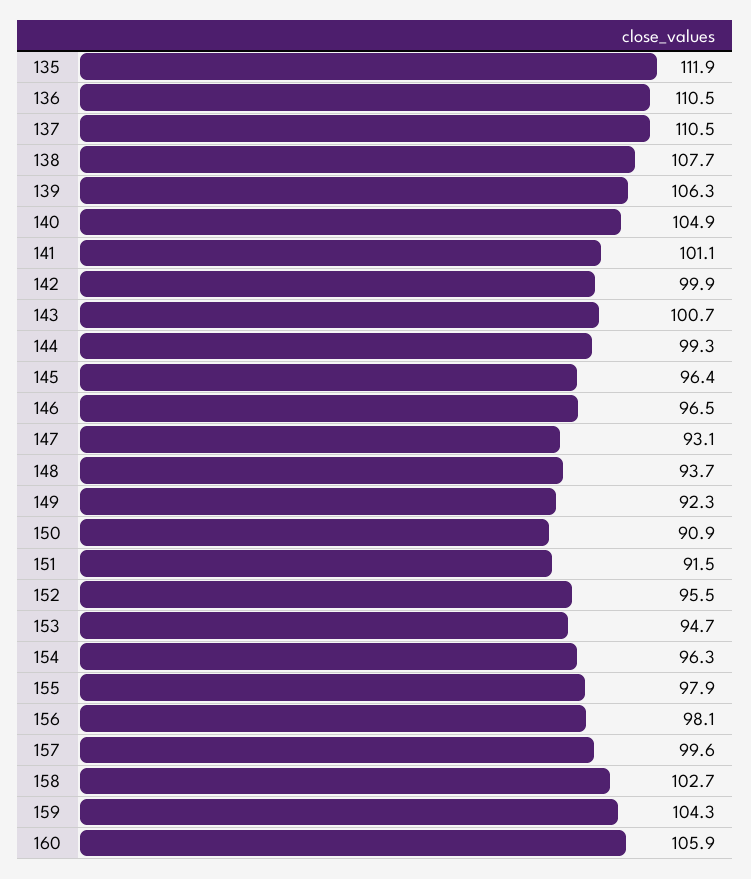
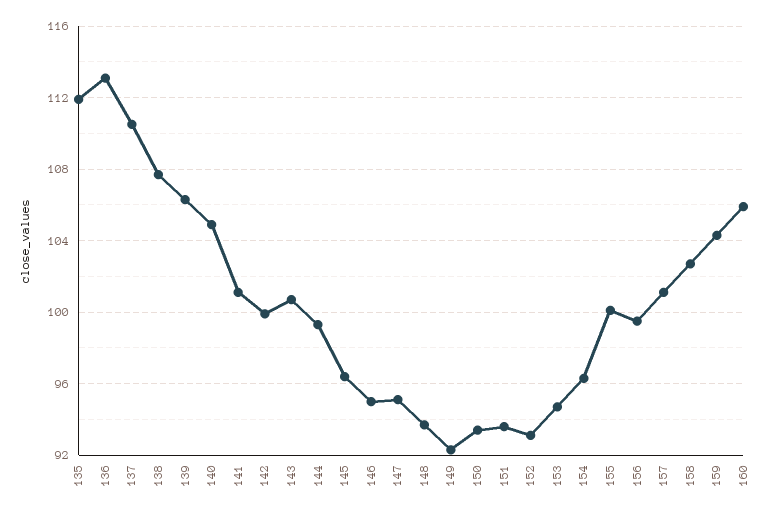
  {
    "135": 111.9,
-   "136": 110.5,
+   "136": 113,
    "137": 110.5,
    "138": 107.7,
    "139": 106.3,
    "140": 104.9,
    "141": 101.1,
    "142": 99.9,
    "143": 100.7,
    "144": 99.3,
    "145": 96.4,
-   "146": 96.5,
+   "146": 95,
-   "147": 93.1,
+   "147": 95,
    "148": 93.7,
    "149": 92.3,
-   "150": 90.9,
+   "150": 93.5,
-   "151": 91.5,
+   "151": 93.5,
-   "152": 95.5,
+   "152": 93,
    "153": 94.7,
    "154": 96.3,
-   "155": 97.9,
+   "155": 100,
-   "156": 98.1,
+   "156": 99.5,
-   "157": 99.6,
+   "157": 101,
    "158": 102.7,
    "159": 104.3,
    "160": 105.9
  }

